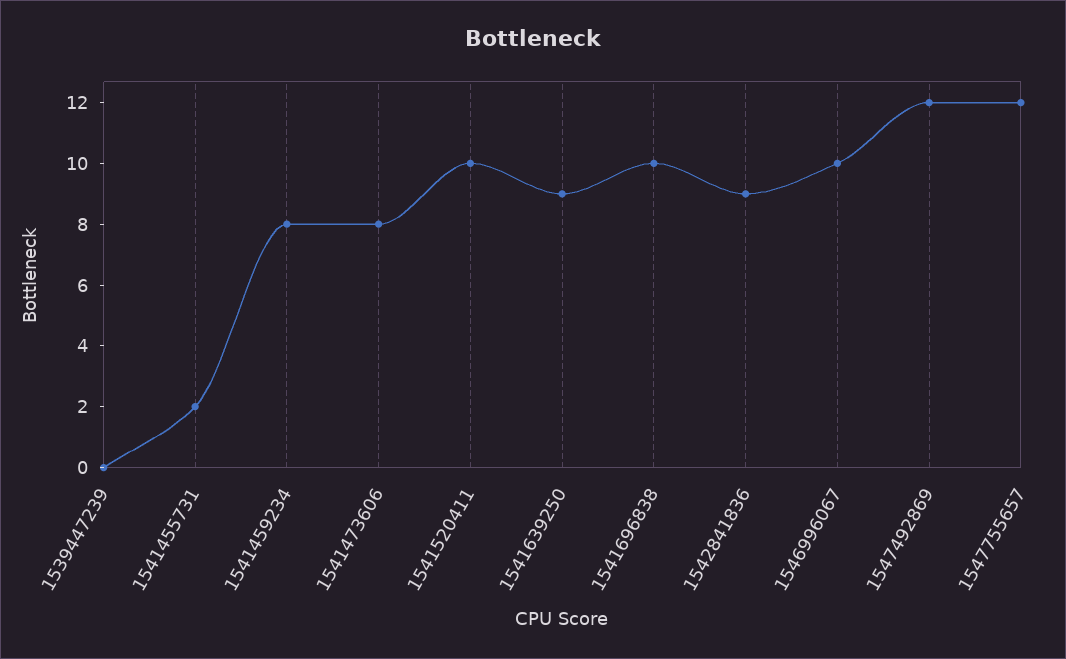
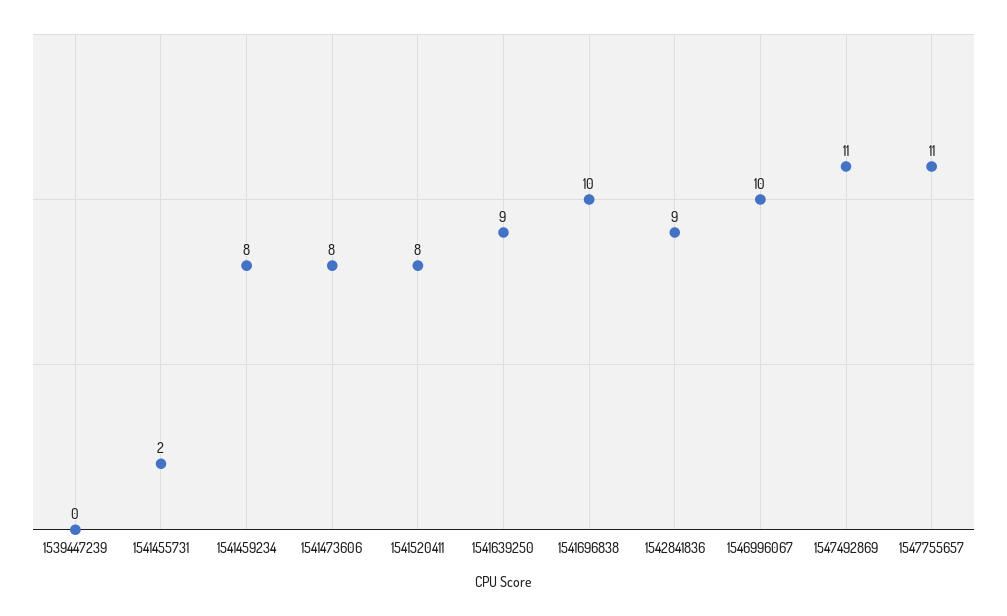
  {
    "1539447239": 0,
    "1541455731": 2,
    "1541459234": 8,
    "1541473606": 8,
-   "1541520411": 10,
+   "1541520411": 8,
    "1541639250": 9,
    "1541696838": 10,
    "1542841836": 9,
    "1546996067": 10,
-   "1547492869": 12,
+   "1547492869": 11,
-   "1547755657": 12
+   "1547755657": 11
  }

